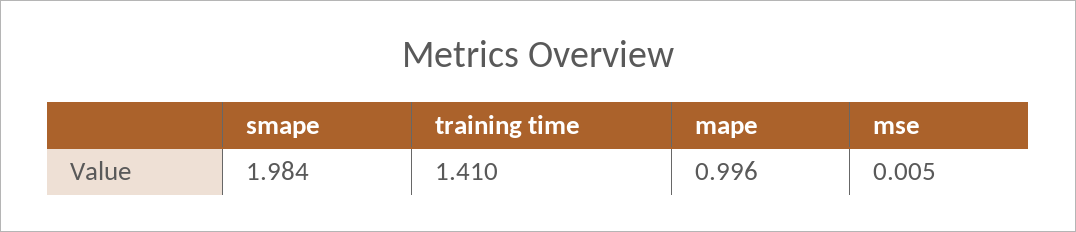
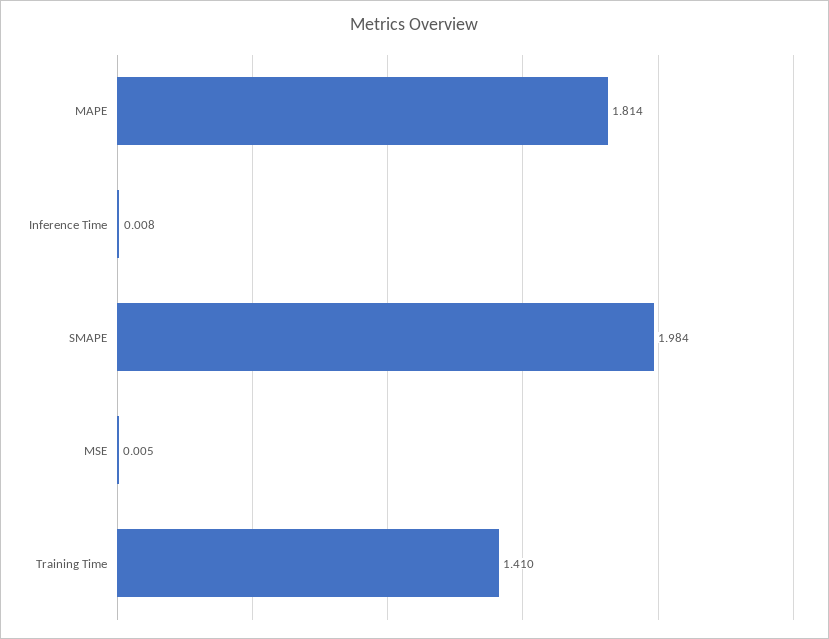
  {
    "smape": 1.984,
    "training time": 1.41,
-   "mape": 0.996,
+   "mape": 1.814,
-   "mse": 0.005
+   "mse": 0.005,
+   "Inference Time": 0.008
  }

